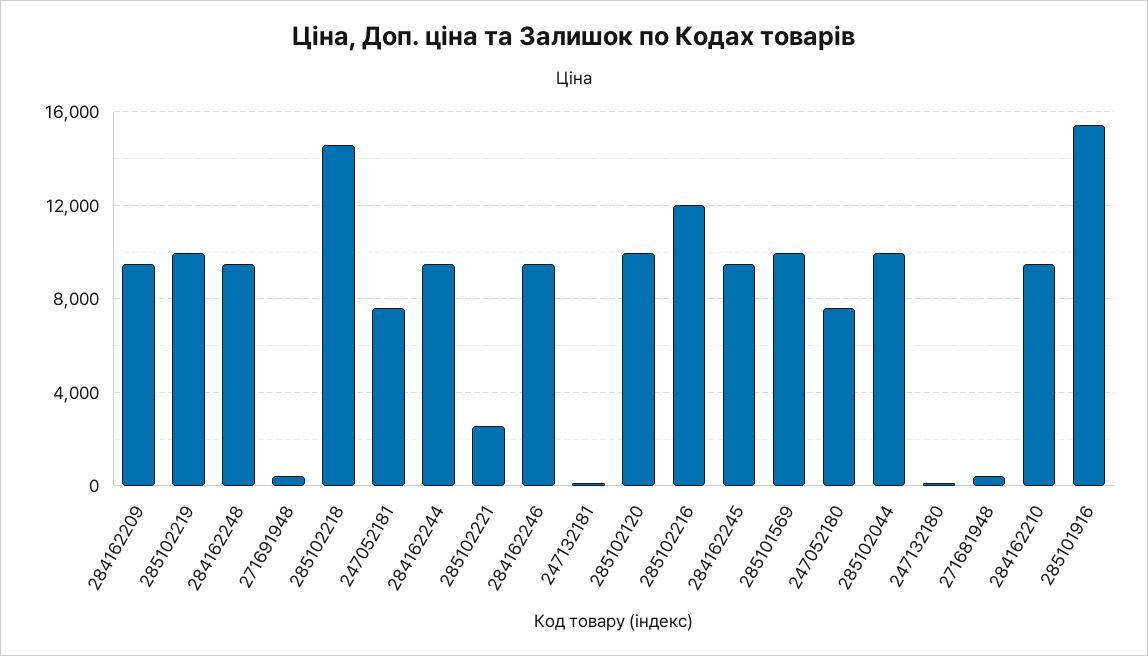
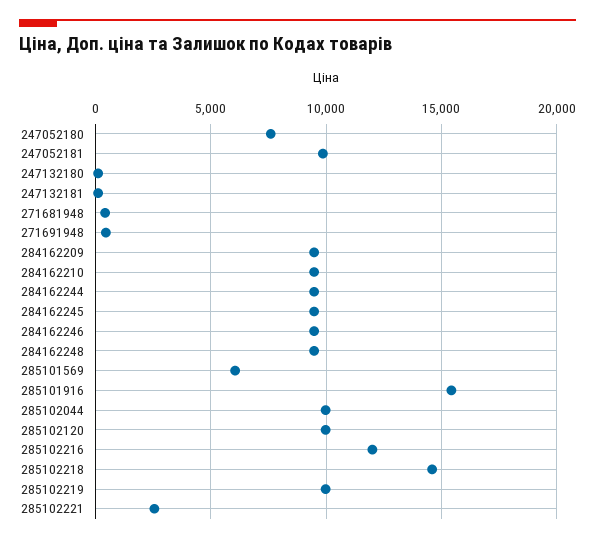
  {
    "284162209": 9500,
    "285102219": 10000,
    "284162248": 9500,
    "271691948": 500,
    "285102218": 14500,
-   "247052181": 7500,
+   "247052181": 10000,
    "284162244": 9500,
    "285102221": 2500,
    "284162246": 9500,
    "247132181": 0,
    "285102120": 10000,
    "285102216": 12000,
    "284162245": 9500,
-   "285101569": 10000,
+   "285101569": 6000,
    "247052180": 7500,
    "285102044": 10000,
    "247132180": 0,
    "271681948": 500,
    "284162210": 9500,
    "285101916": 15500
  }

